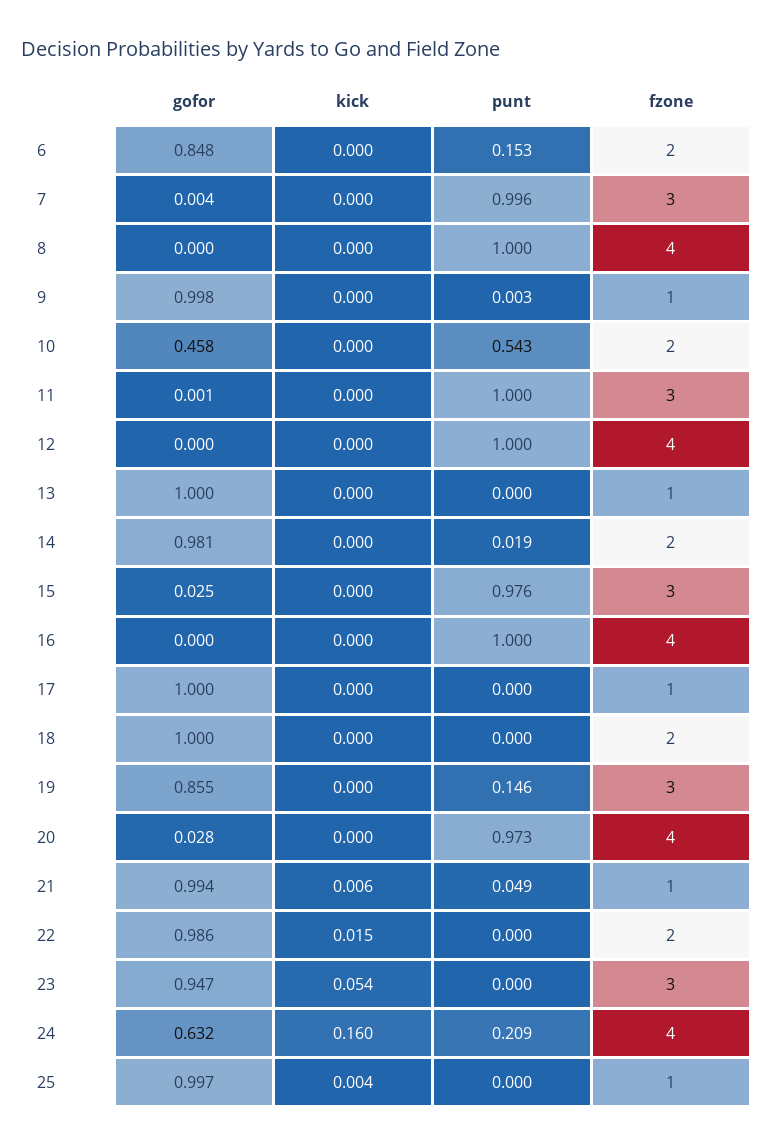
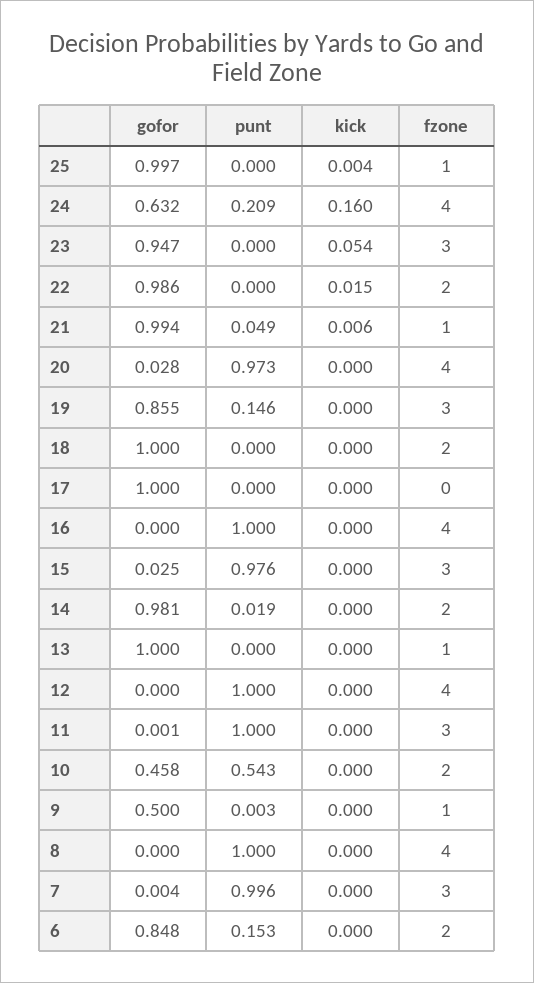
  {
    "gofor": {
      "6": 0.848,
      "7": 0.004,
      "8": 0,
-     "9": 0.998,
+     "9": 0.5,
      "10": 0.458,
      "11": 0.001,
      "12": 0,
      "13": 1,
      "14": 0.981,
      "15": 0.025,
      "16": 0,
      "17": 1,
      "18": 1,
      "19": 0.855,
      "20": 0.028,
      "21": 0.994,
      "22": 0.986,
      "23": 0.947,
      "24": 0.632,
      "25": 0.997
    },
    "kick": {
      "6": 0,
      "7": 0,
      "8": 0,
      "9": 0,
      "10": 0,
      "11": 0,
      "12": 0,
      "13": 0,
      "14": 0,
      "15": 0,
      "16": 0,
      "17": 0,
      "18": 0,
      "19": 0,
      "20": 0,
      "21": 0.006,
      "22": 0.015,
      "23": 0.054,
      "24": 0.16,
      "25": 0.004
    },
    "punt": {
      "6": 0.153,
      "7": 0.996,
      "8": 1,
      "9": 0.003,
      "10": 0.543,
      "11": 1,
      "12": 1,
      "13": 0,
      "14": 0.019,
      "15": 0.976,
      "16": 1,
      "17": 0,
      "18": 0,
      "19": 0.146,
      "20": 0.973,
      "21": 0.049,
      "22": 0,
      "23": 0,
      "24": 0.209,
      "25": 0
    },
    "fzone": {
      "6": 2,
      "7": 3,
      "8": 4,
      "9": 1,
      "10": 2,
      "11": 3,
      "12": 4,
      "13": 1,
      "14": 2,
      "15": 3,
      "16": 4,
-     "17": 1,
+     "17": 0,
      "18": 2,
      "19": 3,
      "20": 4,
      "21": 1,
      "22": 2,
      "23": 3,
      "24": 4,
      "25": 1
    }
  }

